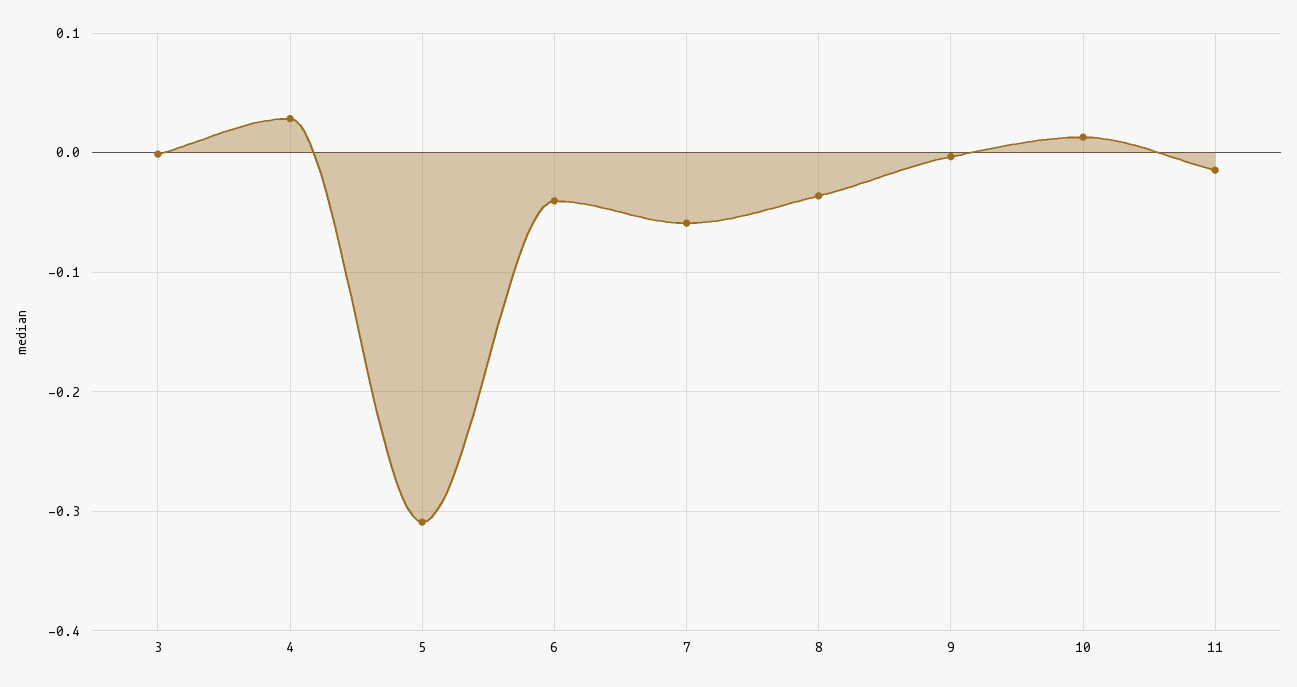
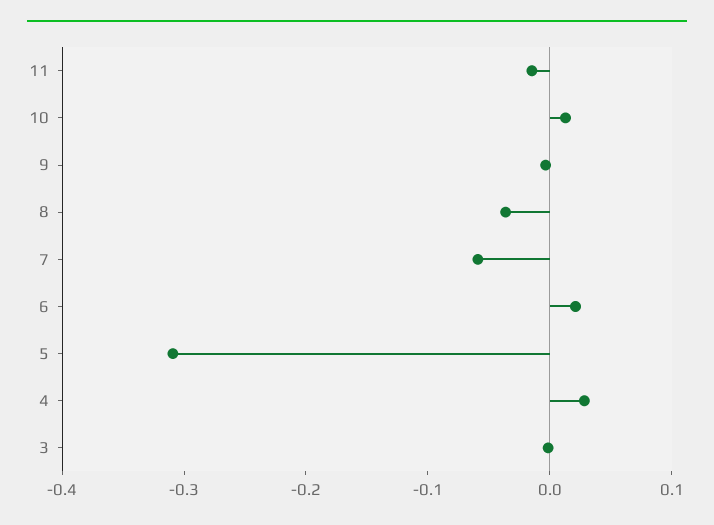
  {
    "3": 0,
    "4": 0.03,
    "5": -0.31,
-   "6": -0.04,
+   "6": 0.02,
    "7": -0.06,
    "8": -0.04,
    "9": 0,
    "10": 0.01,
    "11": -0.01
  }

